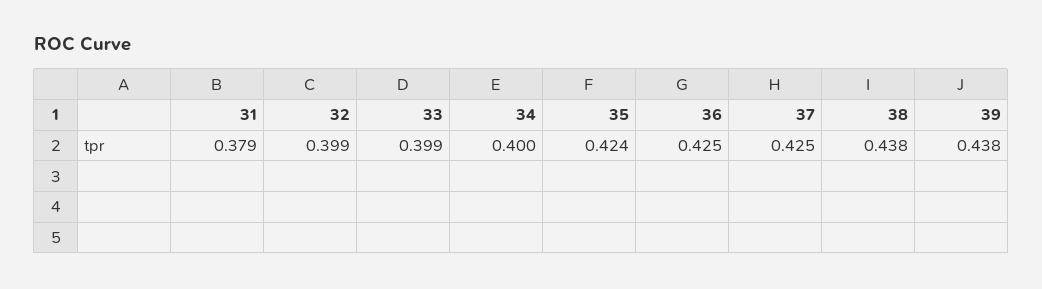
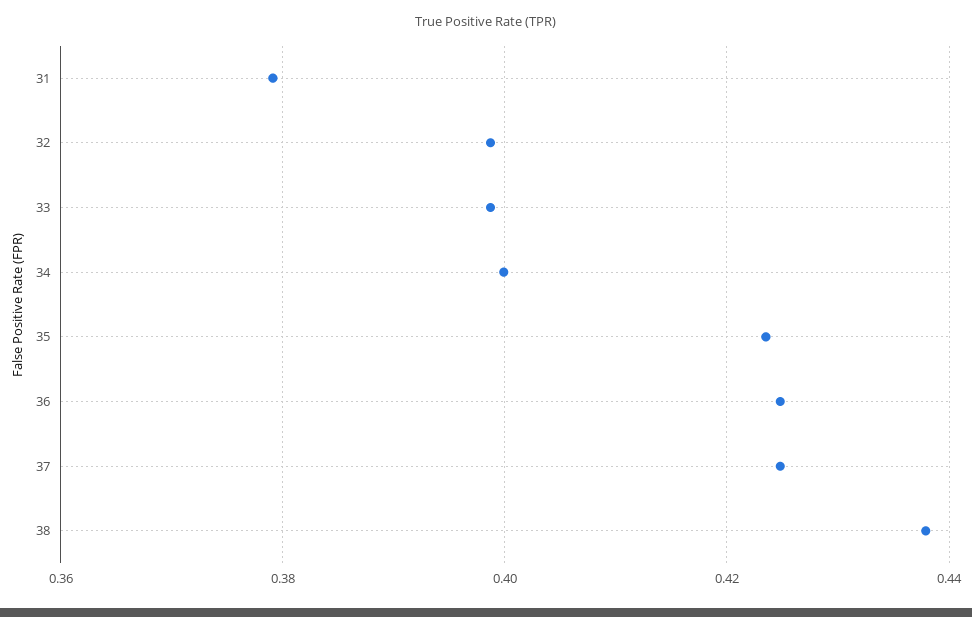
  {
    "31": 0.379,
    "32": 0.399,
    "33": 0.399,
    "34": 0.4,
    "35": 0.424,
    "36": 0.425,
    "37": 0.425,
-   "38": 0.438,
+   "38": 0.438
-   "39": 0.438
  }

